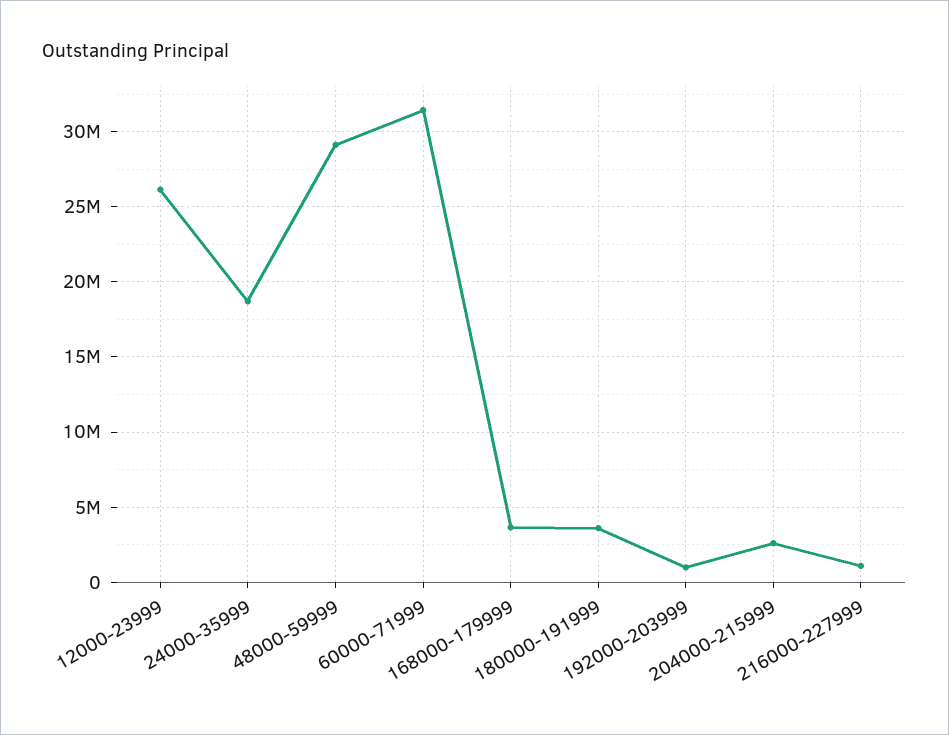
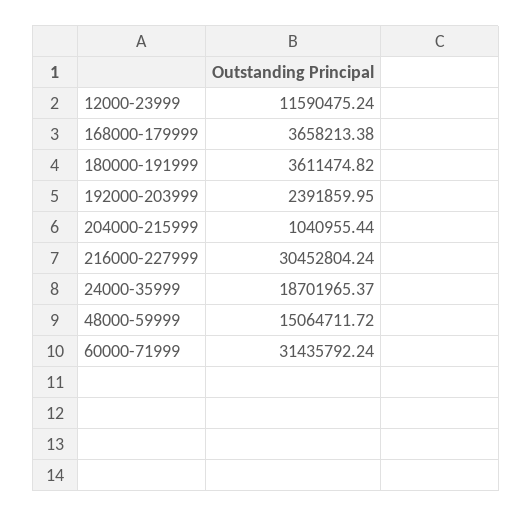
  {
-   "12000-23999": 26000000,
+   "12000-23999": 11590475.24,
    "24000-35999": 18701965.37,
-   "48000-59999": 29000000,
+   "48000-59999": 15064711.72,
    "60000-71999": 31435792.24,
    "168000-179999": 3658213.38,
    "180000-191999": 3611474.82,
-   "192000-203999": 1000000,
+   "192000-203999": 2391859.95,
-   "204000-215999": 2500000,
+   "204000-215999": 1040955.44,
-   "216000-227999": 1000000
+   "216000-227999": 30452804.24
  }

